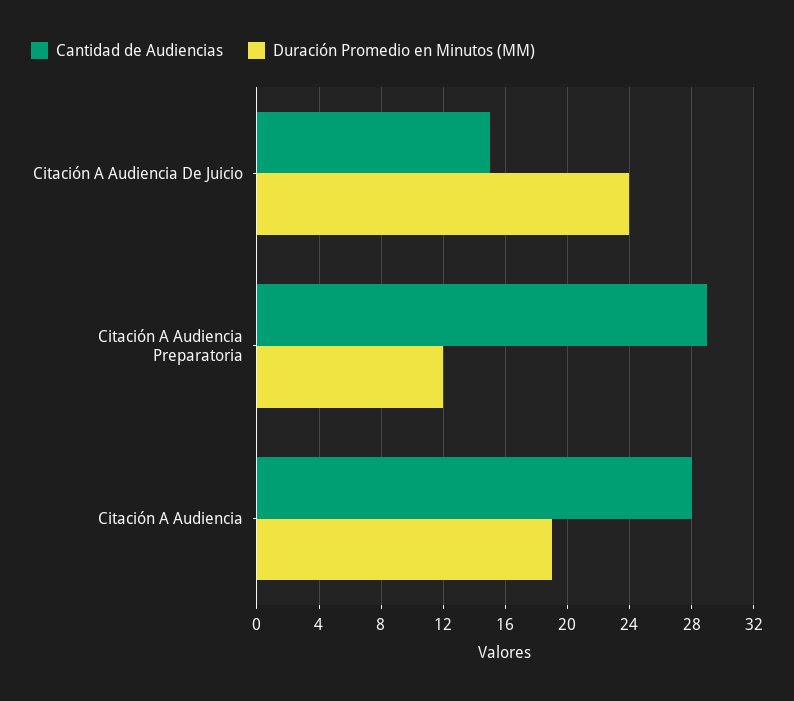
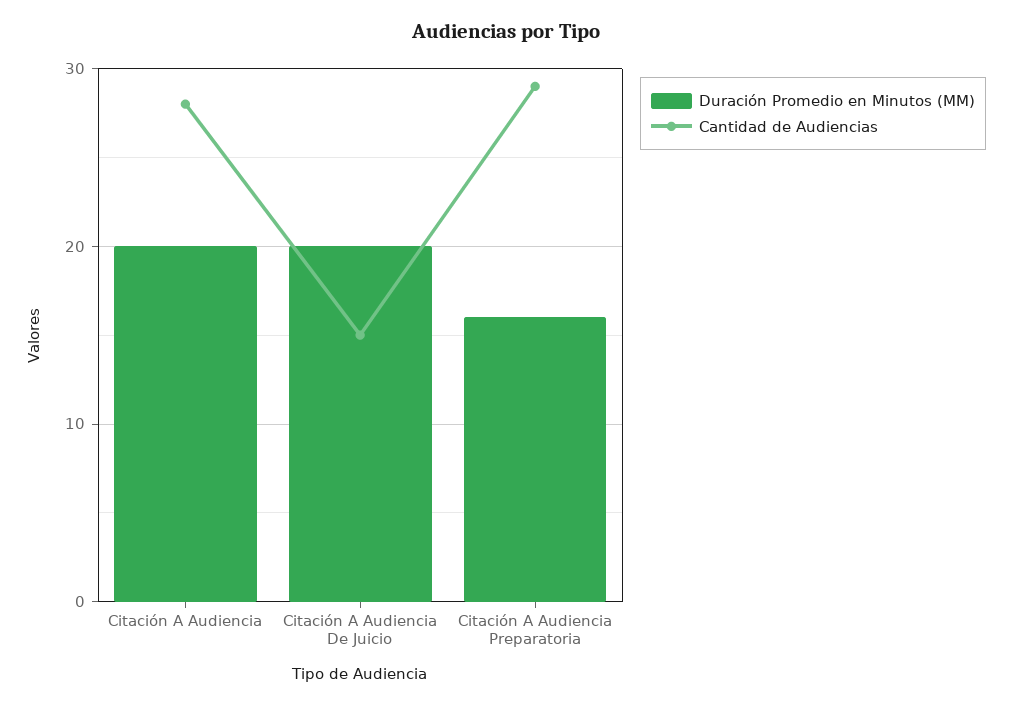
  {
    "Cantidad de Audiencias": {
      "Citación A Audiencia De Juicio": 15,
      "Citación A Audiencia Preparatoria": 29,
      "Citación A Audiencia": 28
    },
    "Duración Promedio en Minutos (MM)": {
-     "Citación A Audiencia De Juicio": 24,
+     "Citación A Audiencia De Juicio": 20,
-     "Citación A Audiencia Preparatoria": 12,
+     "Citación A Audiencia Preparatoria": 16,
-     "Citación A Audiencia": 19
+     "Citación A Audiencia": 20
    }
  }

